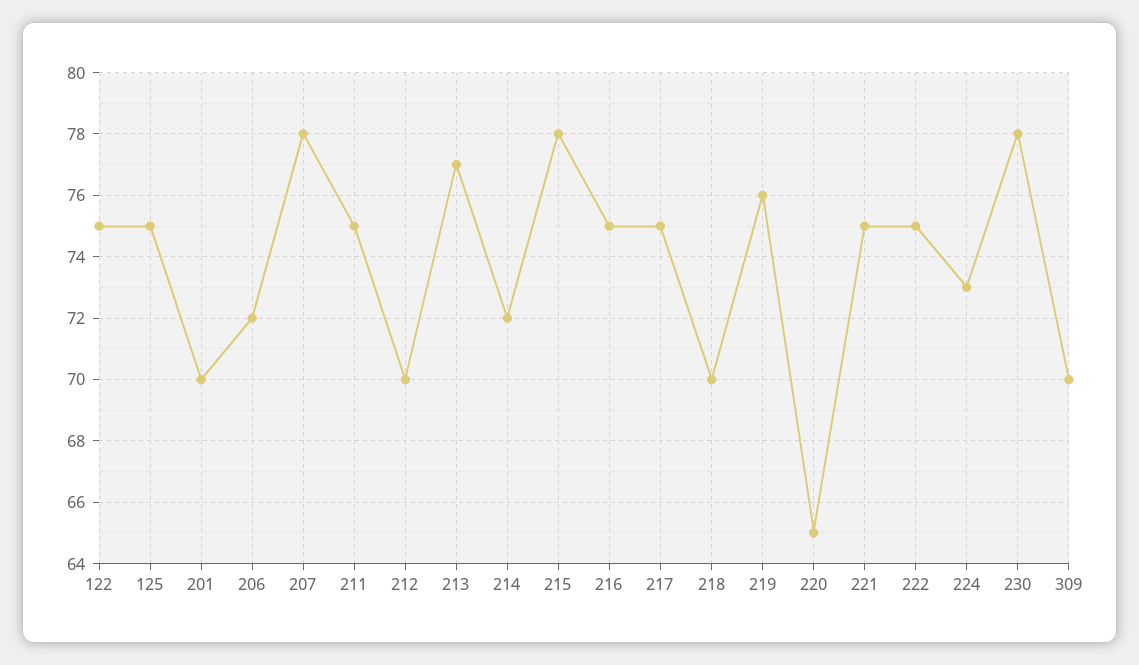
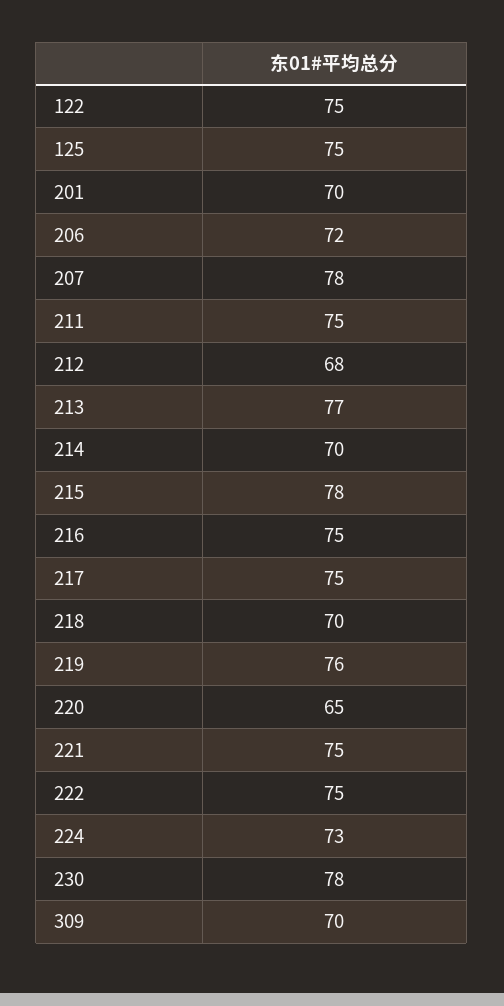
  {
    "122": 75,
    "125": 75,
    "201": 70,
    "206": 72,
    "207": 78,
    "211": 75,
-   "212": 70,
+   "212": 68,
    "213": 77,
-   "214": 72,
+   "214": 70,
    "215": 78,
    "216": 75,
    "217": 75,
    "218": 70,
    "219": 76,
    "220": 65,
    "221": 75,
    "222": 75,
    "224": 73,
    "230": 78,
    "309": 70
  }

